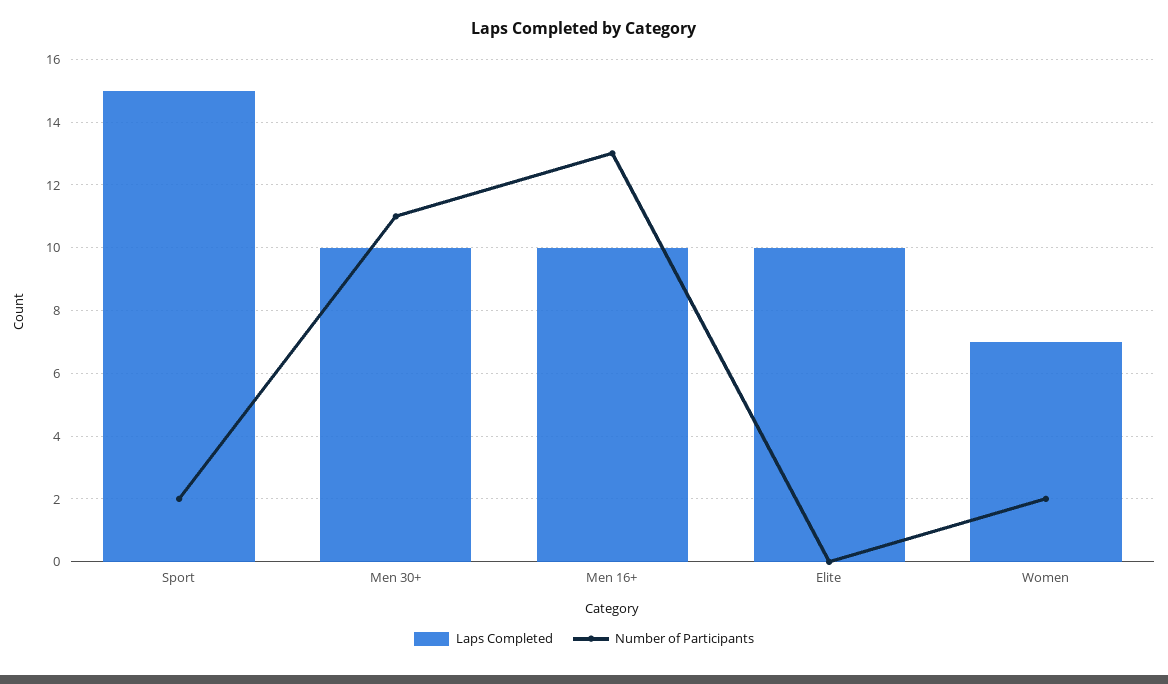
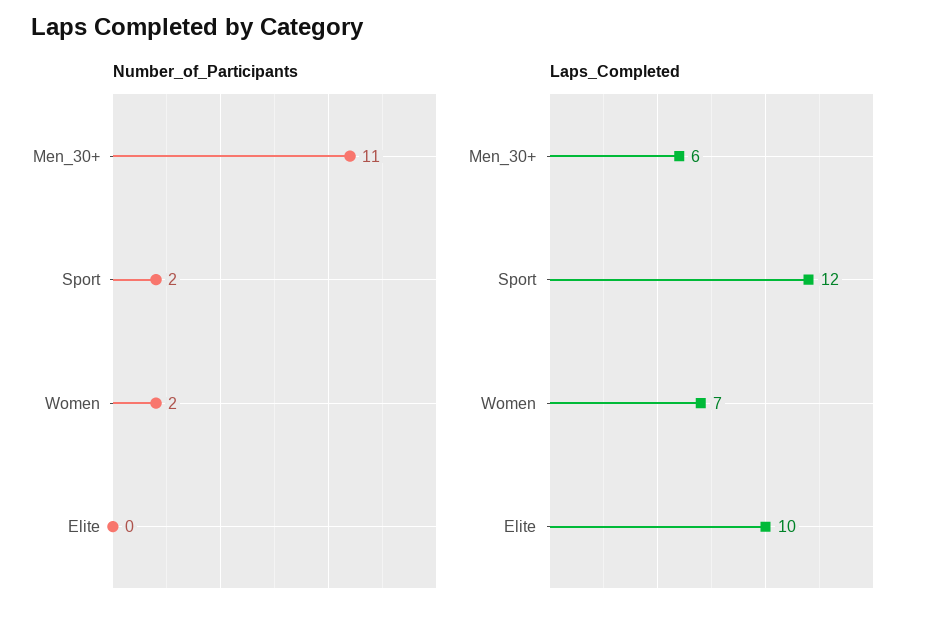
  {
    "Laps Completed": {
-     "Sport": 15,
+     "Sport": 12,
-     "Men 30+": 10,
+     "Men 30+": 6,
-     "Men 16+": 10,
      "Elite": 10,
      "Women": 7
    },
    "Number of Participants": {
      "Sport": 2,
      "Men 30+": 11,
-     "Men 16+": 13,
      "Elite": 0,
      "Women": 2
    }
  }

